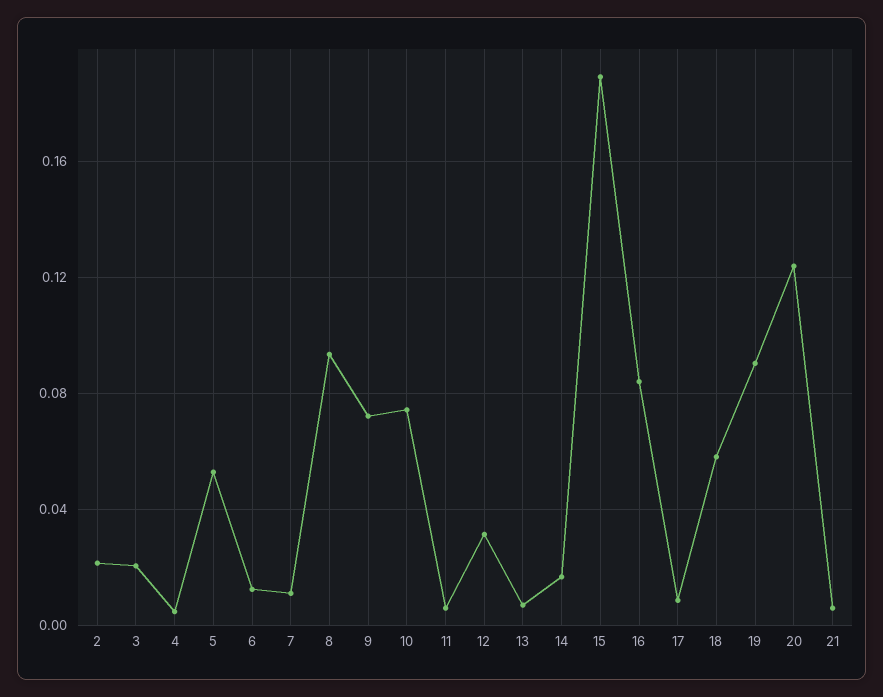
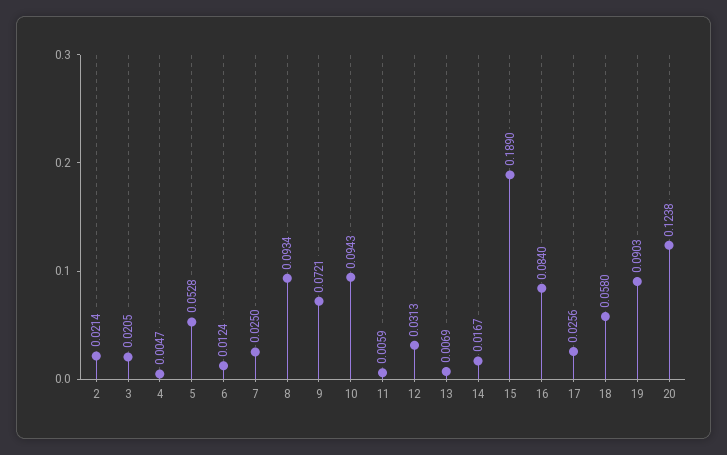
  {
    "2": 0.0214,
    "3": 0.0205,
    "4": 0.0047,
    "5": 0.0528,
    "6": 0.0124,
-   "7": 0.01,
+   "7": 0.025,
    "8": 0.0934,
    "9": 0.0721,
-   "10": 0.075,
+   "10": 0.0943,
    "11": 0.0059,
    "12": 0.0313,
    "13": 0.0069,
    "14": 0.0167,
    "15": 0.189,
    "16": 0.084,
-   "17": 0.01,
+   "17": 0.0256,
    "18": 0.058,
    "19": 0.0903,
-   "20": 0.1238,
+   "20": 0.1238
-   "21": 0.005
  }

